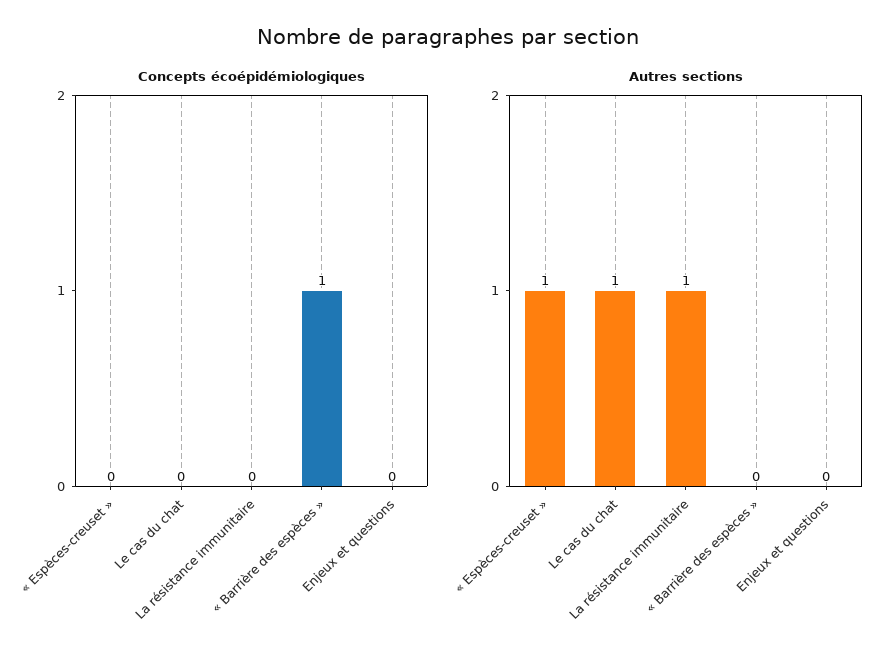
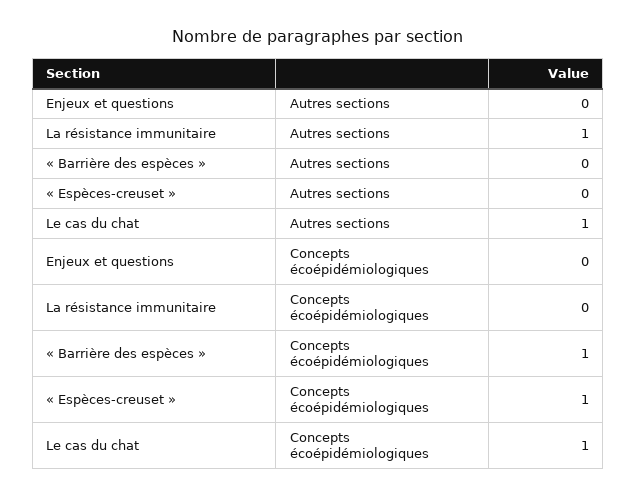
  {
    "Concepts écoépidémiologiques": {
-     "« Espèces-creuset »": 0,
+     "« Espèces-creuset »": 1,
-     "Le cas du chat": 0,
+     "Le cas du chat": 1,
      "La résistance immunitaire": 0,
      "« Barrière des espèces »": 1,
      "Enjeux et questions": 0
    },
    "Autres sections": {
-     "« Espèces-creuset »": 1,
+     "« Espèces-creuset »": 0,
      "Le cas du chat": 1,
      "La résistance immunitaire": 1,
      "« Barrière des espèces »": 0,
      "Enjeux et questions": 0
    }
  }

